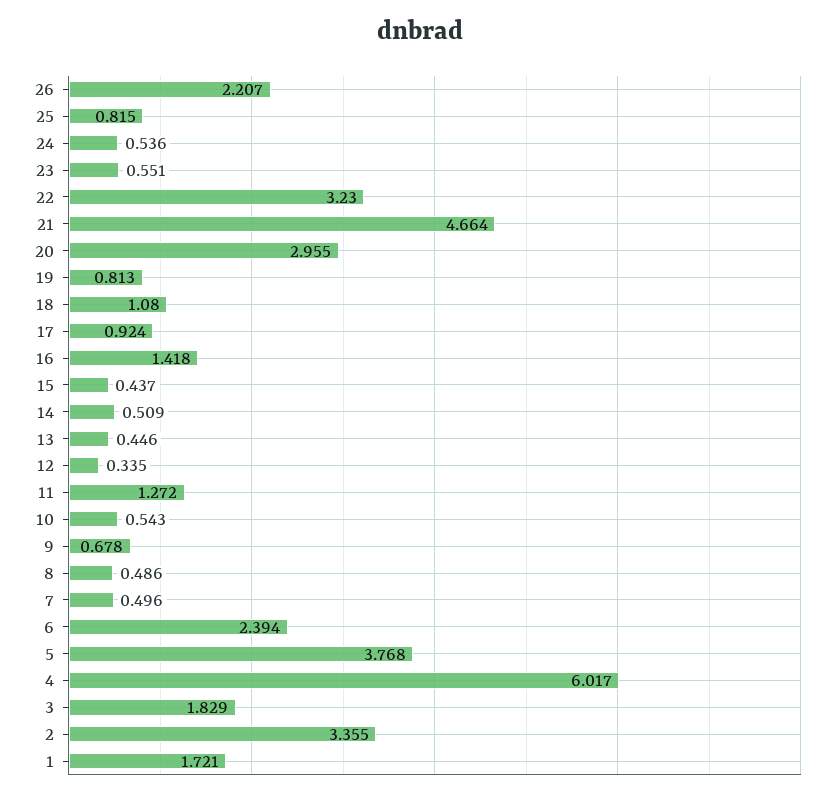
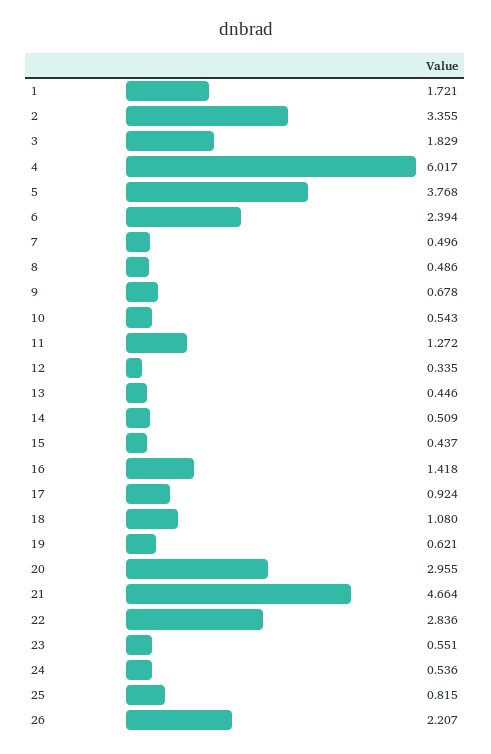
  {
    "26": 2.207,
    "25": 0.815,
    "24": 0.536,
    "23": 0.551,
-   "22": 3.23,
+   "22": 2.836,
    "21": 4.664,
    "20": 2.955,
-   "19": 0.813,
+   "19": 0.621,
    "18": 1.08,
    "17": 0.924,
    "16": 1.418,
    "15": 0.437,
    "14": 0.509,
    "13": 0.446,
    "12": 0.335,
    "11": 1.272,
    "10": 0.543,
    "9": 0.678,
    "8": 0.486,
    "7": 0.496,
    "6": 2.394,
    "5": 3.768,
    "4": 6.017,
    "3": 1.829,
    "2": 3.355,
    "1": 1.721
  }

